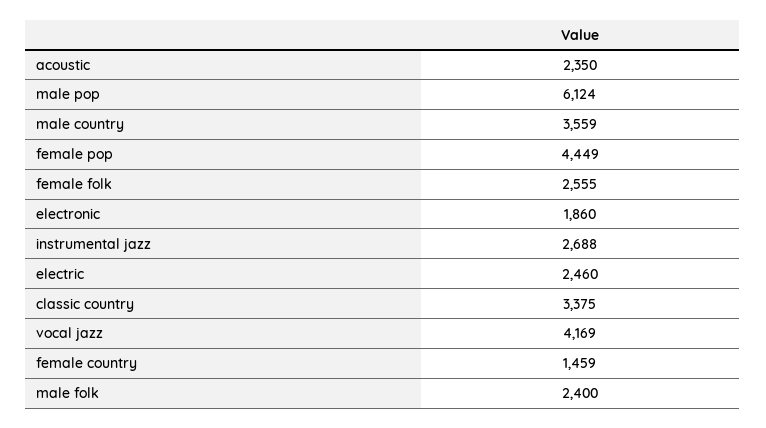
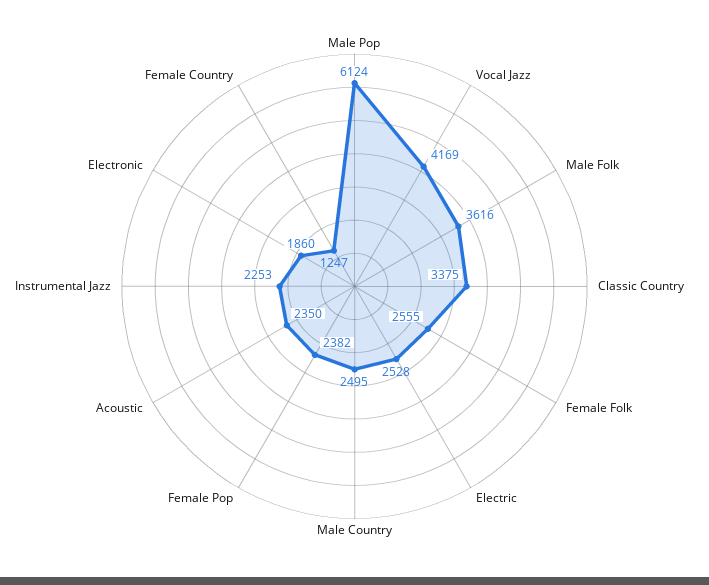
  {
    "acoustic": 2350,
    "male pop": 6124,
-   "male country": 3559,
+   "male country": 2495,
-   "female pop": 4449,
+   "female pop": 2382,
    "female folk": 2555,
    "electronic": 1860,
-   "instrumental jazz": 2688,
+   "instrumental jazz": 2253,
-   "electric": 2460,
+   "electric": 2528,
    "classic country": 3375,
    "vocal jazz": 4169,
-   "female country": 1459,
+   "female country": 1247,
-   "male folk": 2400
+   "male folk": 3616
  }

